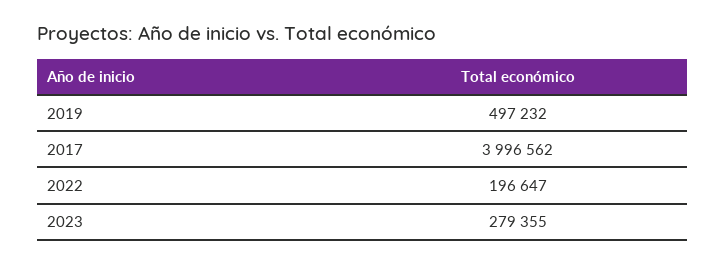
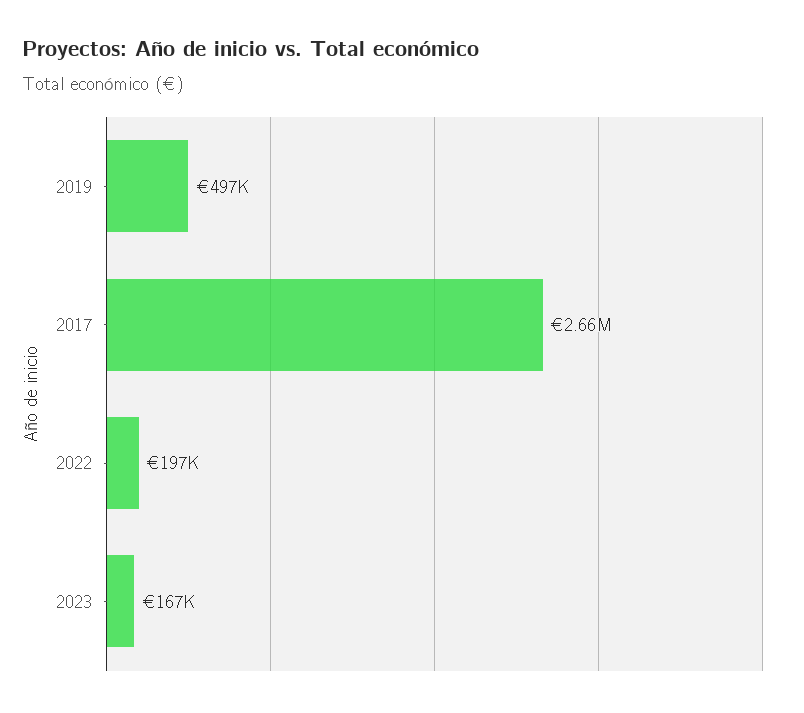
  {
    "2019": 497232,
-   "2017": 3996562,
+   "2017": 2660000,
    "2022": 196647,
-   "2023": 279355
+   "2023": 167000
  }

